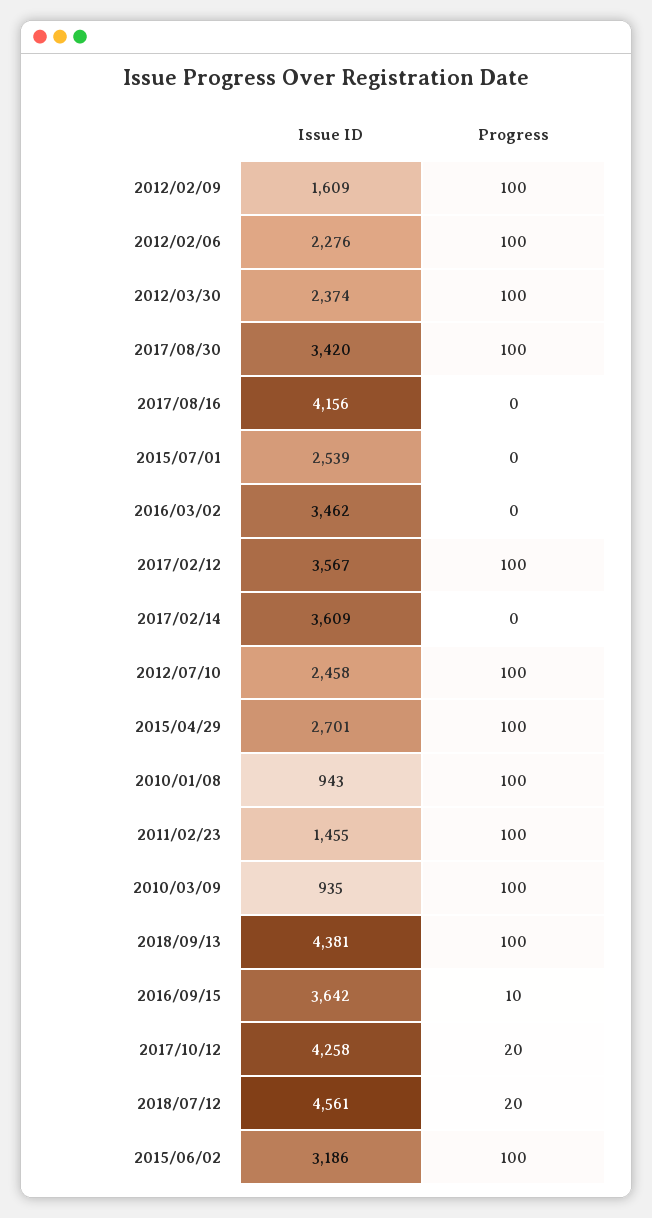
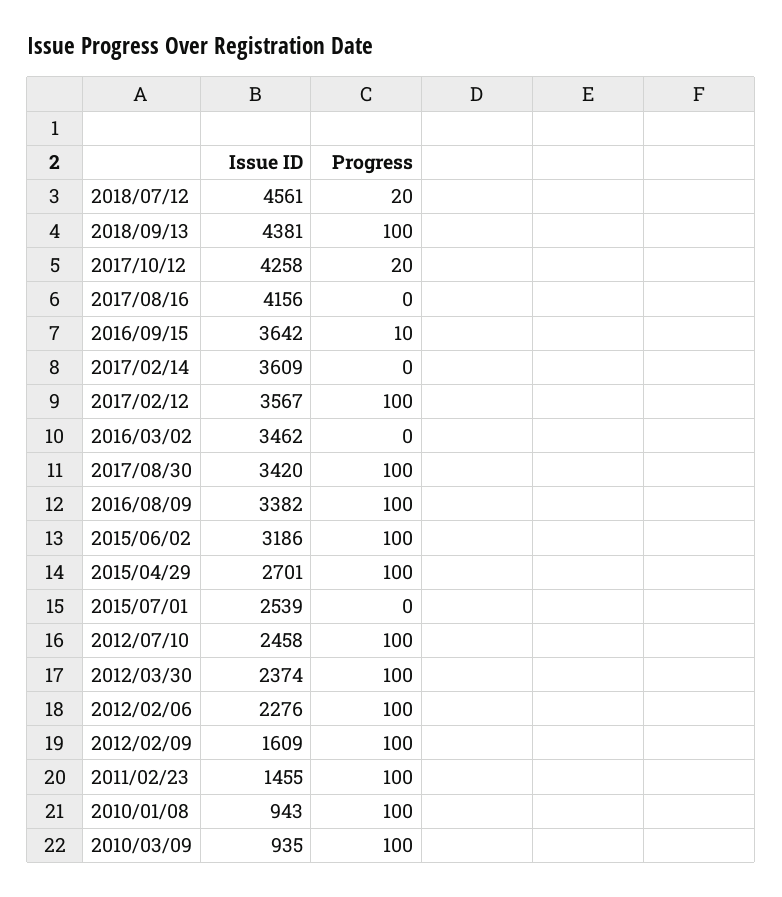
  {
    "Issue ID": {
      "2012/02/09": 1609,
      "2012/02/06": 2276,
      "2012/03/30": 2374,
      "2017/08/30": 3420,
      "2017/08/16": 4156,
      "2015/07/01": 2539,
      "2016/03/02": 3462,
      "2017/02/12": 3567,
      "2017/02/14": 3609,
      "2012/07/10": 2458,
      "2015/04/29": 2701,
      "2010/01/08": 943,
      "2011/02/23": 1455,
      "2010/03/09": 935,
      "2018/09/13": 4381,
      "2016/09/15": 3642,
      "2017/10/12": 4258,
      "2018/07/12": 4561,
-     "2015/06/02": 3186
+     "2015/06/02": 3186,
+     "2016/08/09": 3382
    },
    "Progress": {
      "2012/02/09": 100,
      "2012/02/06": 100,
      "2012/03/30": 100,
      "2017/08/30": 100,
      "2017/08/16": 0,
      "2015/07/01": 0,
      "2016/03/02": 0,
      "2017/02/12": 100,
      "2017/02/14": 0,
      "2012/07/10": 100,
      "2015/04/29": 100,
      "2010/01/08": 100,
      "2011/02/23": 100,
      "2010/03/09": 100,
      "2018/09/13": 100,
      "2016/09/15": 10,
      "2017/10/12": 20,
      "2018/07/12": 20,
-     "2015/06/02": 100
+     "2015/06/02": 100,
+     "2016/08/09": 100
    }
  }

